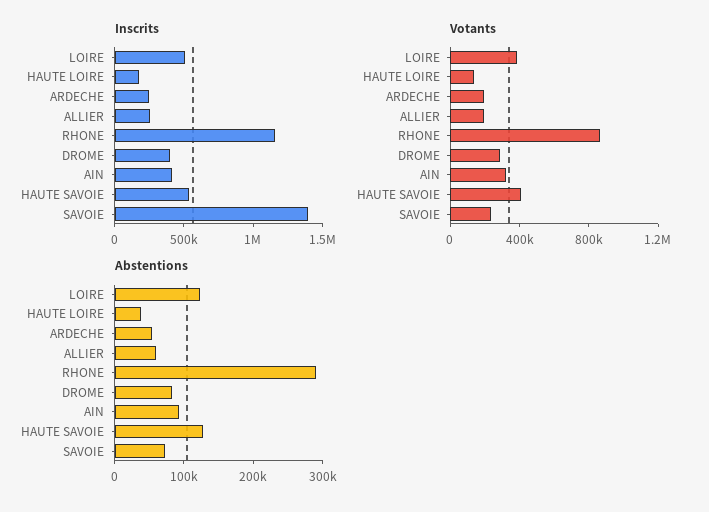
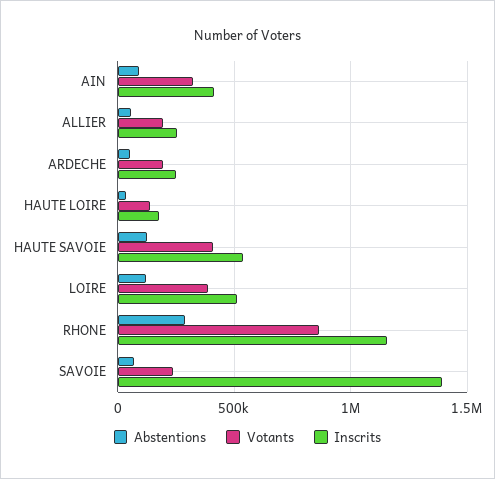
  {
    "Inscrits": {
      "LOIRE": 500000,
      "HAUTE LOIRE": 200000,
      "ARDECHE": 250000,
      "ALLIER": 250000,
      "RHONE": 1150000,
-     "DROME": 400000,
      "AIN": 400000,
      "HAUTE SAVOIE": 550000,
      "SAVOIE": 1400000
    },
    "Votants": {
      "LOIRE": 400000,
      "HAUTE LOIRE": 150000,
      "ARDECHE": 200000,
      "ALLIER": 200000,
      "RHONE": 850000,
-     "DROME": 300000,
      "AIN": 300000,
      "HAUTE SAVOIE": 400000,
      "SAVOIE": 250000
    },
    "Abstentions": {
      "LOIRE": 120000,
      "HAUTE LOIRE": 40000,
      "ARDECHE": 60000,
      "ALLIER": 60000,
      "RHONE": 280000,
-     "DROME": 80000,
      "AIN": 100000,
      "HAUTE SAVOIE": 120000,
      "SAVOIE": 80000
    }
  }

